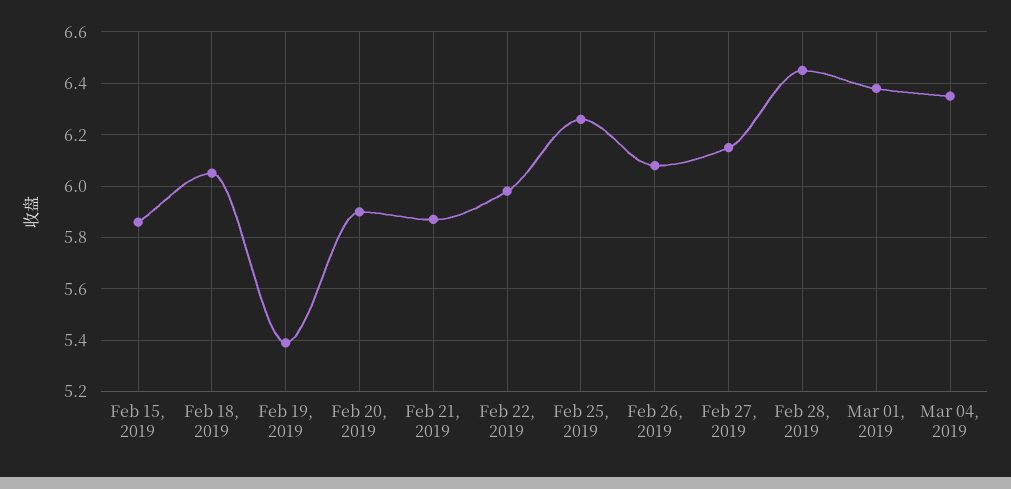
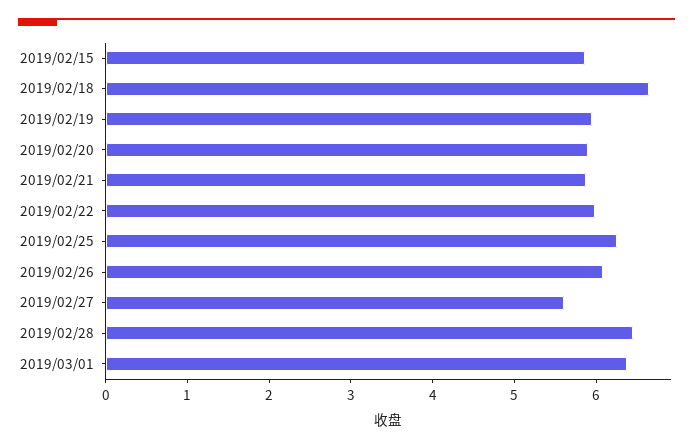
  {
    "Feb 15, 2019": 5.85,
-   "Feb 18, 2019": 6.05,
+   "Feb 18, 2019": 6.6,
-   "Feb 19, 2019": 5.4,
+   "Feb 19, 2019": 6,
    "Feb 20, 2019": 5.9,
    "Feb 21, 2019": 5.85,
    "Feb 22, 2019": 6,
    "Feb 25, 2019": 6.25,
    "Feb 26, 2019": 6.1,
-   "Feb 27, 2019": 6.15,
+   "Feb 27, 2019": 5.6,
    "Feb 28, 2019": 6.45,
-   "Mar 01, 2019": 6.4,
+   "Mar 01, 2019": 6.4
-   "Mar 04, 2019": 6.35
  }

